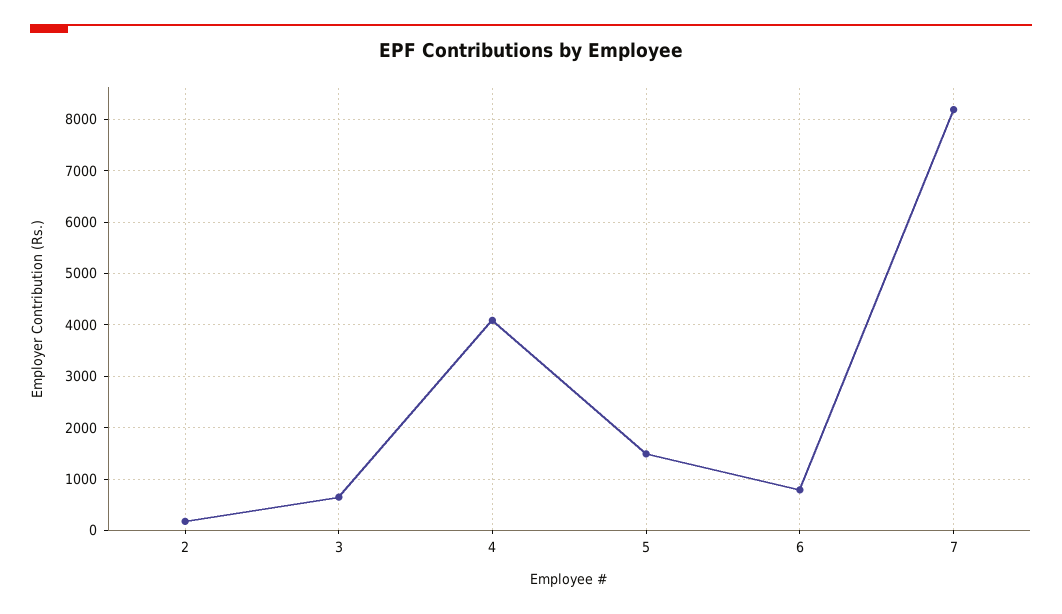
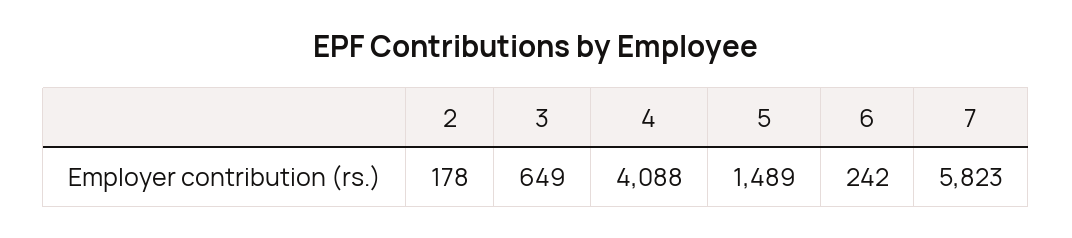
  {
    "2": 178,
    "3": 649,
    "4": 4088,
    "5": 1489,
-   "6": 800,
+   "6": 242,
-   "7": 8200
+   "7": 5823
  }

